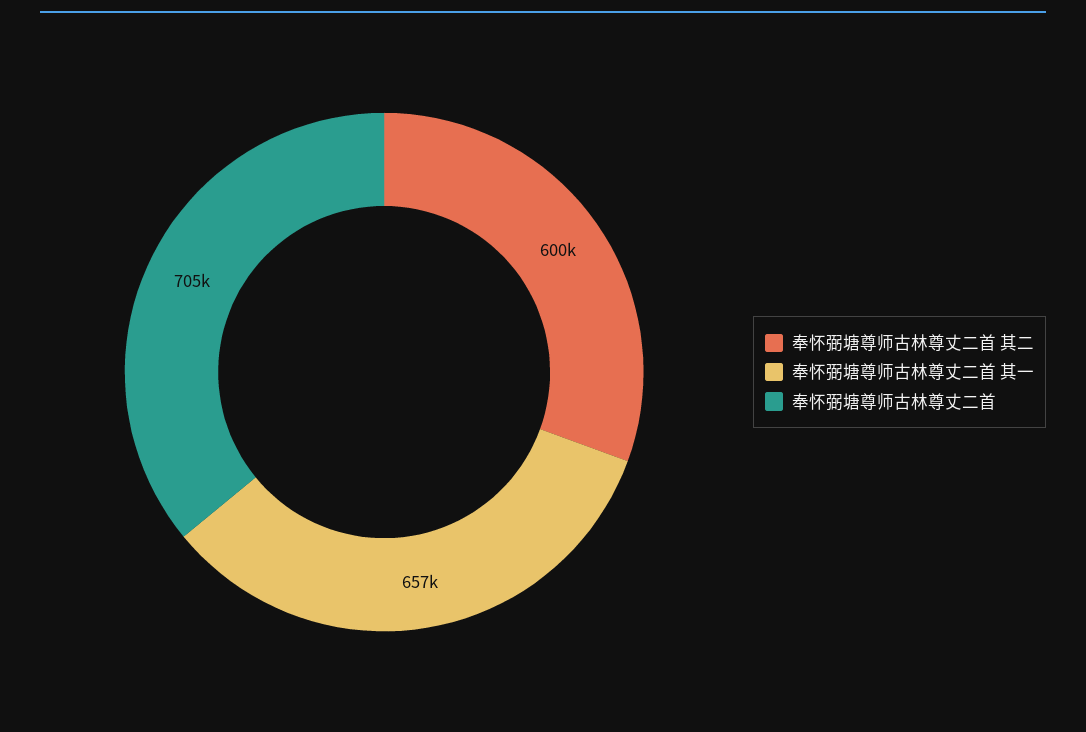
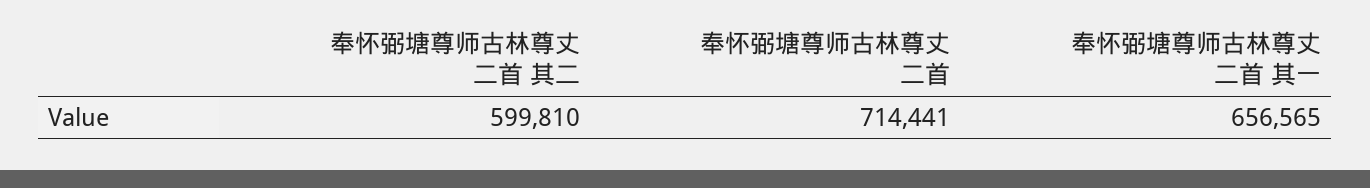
  {
    "奉怀弼塘尊师古林尊丈二首 其二": 599810,
    "奉怀弼塘尊师古林尊丈二首 其一": 656565,
-   "奉怀弼塘尊师古林尊丈二首": 705000
+   "奉怀弼塘尊师古林尊丈二首": 714441
  }

